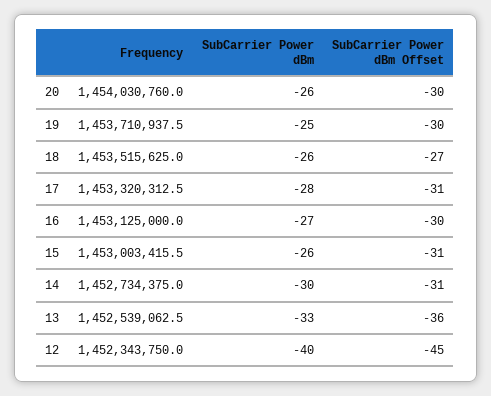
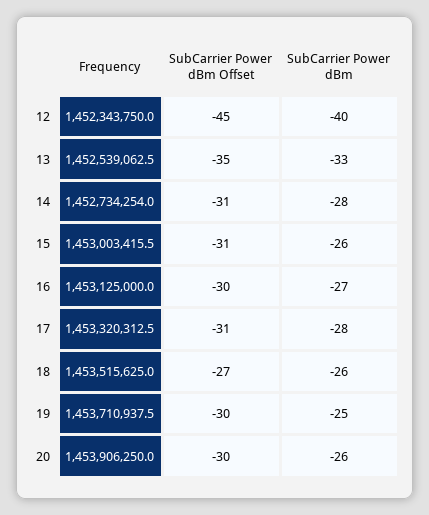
  {
    "Frequency": {
-     "20": 1454030760,
+     "20": 1453906250,
      "19": 1453710937.5,
      "18": 1453515625,
      "17": 1453320312.5,
      "16": 1453125000,
      "15": 1453003415.5,
-     "14": 1452734375,
+     "14": 1452734254,
      "13": 1452539062.5,
      "12": 1452343750
    },
    "SubCarrier Power dBm": {
      "20": -26,
      "19": -25,
      "18": -26,
      "17": -28,
      "16": -27,
      "15": -26,
-     "14": -30,
+     "14": -28,
      "13": -33,
      "12": -40
    },
    "SubCarrier Power dBm Offset": {
      "20": -30,
      "19": -30,
      "18": -27,
      "17": -31,
      "16": -30,
      "15": -31,
      "14": -31,
-     "13": -36,
+     "13": -35,
      "12": -45
    }
  }

